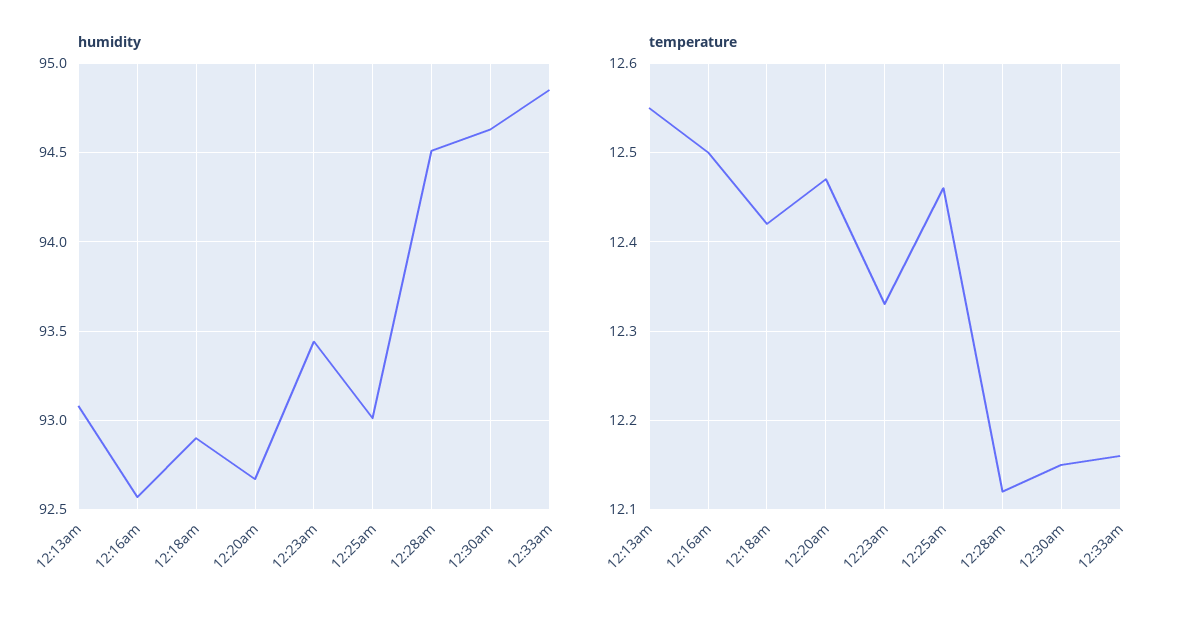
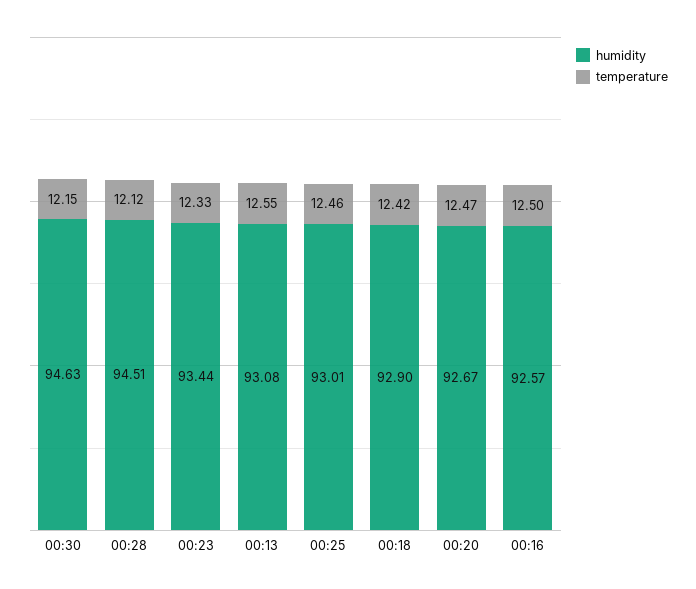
  {
    "humidity": {
      "12:13am": 93.08,
      "12:16am": 92.57,
      "12:18am": 92.9,
      "12:20am": 92.67,
      "12:23am": 93.44,
      "12:25am": 93.01,
      "12:28am": 94.51,
-     "12:30am": 94.63,
+     "12:30am": 94.63
-     "12:33am": 94.85
    },
    "temperature": {
      "12:13am": 12.55,
      "12:16am": 12.5,
      "12:18am": 12.42,
      "12:20am": 12.47,
      "12:23am": 12.33,
      "12:25am": 12.46,
      "12:28am": 12.12,
-     "12:30am": 12.15,
+     "12:30am": 12.15
-     "12:33am": 12.16
    }
  }

